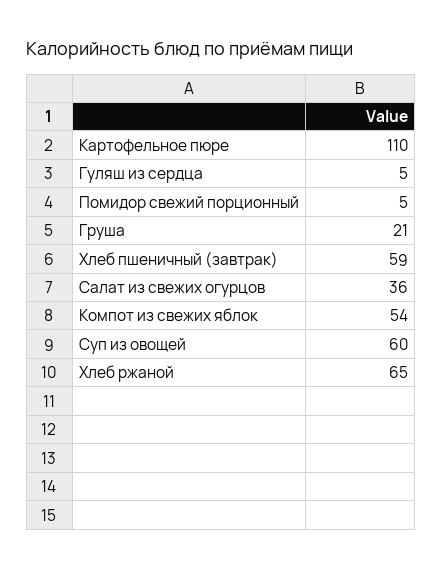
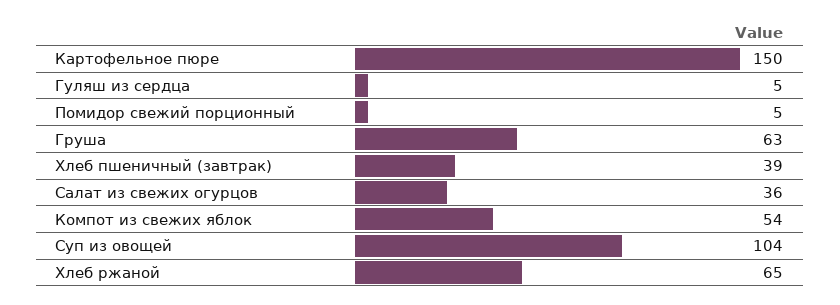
  {
-   "Картофельное пюре": 110,
+   "Картофельное пюре": 150,
    "Гуляш из сердца": 5,
    "Помидор свежий порционный": 5,
-   "Груша": 21,
+   "Груша": 63,
-   "Хлеб пшеничный (завтрак)": 59,
+   "Хлеб пшеничный (завтрак)": 39,
    "Салат из свежих огурцов": 36,
    "Компот из свежих яблок": 54,
-   "Суп из овощей": 60,
+   "Суп из овощей": 104,
    "Хлеб ржаной": 65
  }

